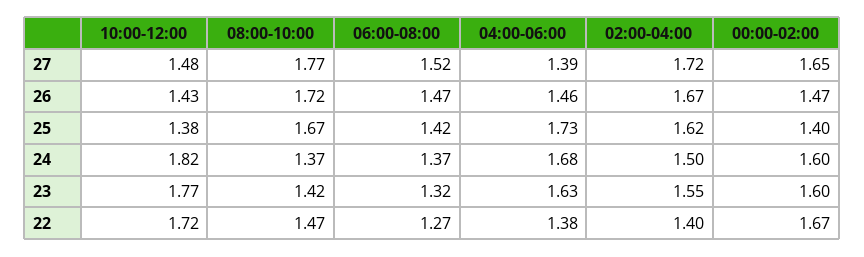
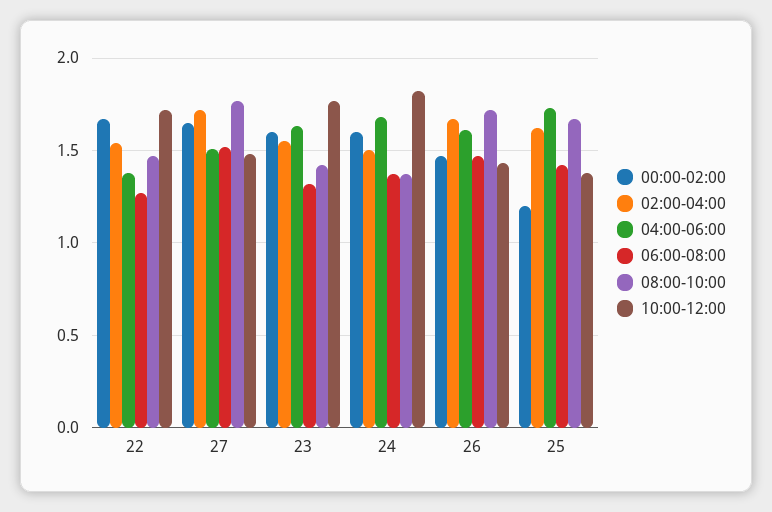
  {
    "10:00-12:00": {
      "27": 1.48,
      "26": 1.43,
      "25": 1.38,
      "24": 1.82,
      "23": 1.77,
      "22": 1.72
    },
    "08:00-10:00": {
      "27": 1.77,
      "26": 1.72,
      "25": 1.67,
      "24": 1.37,
      "23": 1.42,
      "22": 1.47
    },
    "06:00-08:00": {
      "27": 1.52,
      "26": 1.47,
      "25": 1.42,
      "24": 1.37,
      "23": 1.32,
      "22": 1.27
    },
    "04:00-06:00": {
-     "27": 1.39,
+     "27": 1.5,
-     "26": 1.46,
+     "26": 1.6,
      "25": 1.73,
      "24": 1.68,
      "23": 1.63,
      "22": 1.38
    },
    "02:00-04:00": {
      "27": 1.72,
      "26": 1.67,
      "25": 1.62,
      "24": 1.5,
      "23": 1.55,
-     "22": 1.4
+     "22": 1.55
    },
    "00:00-02:00": {
      "27": 1.65,
      "26": 1.47,
-     "25": 1.4,
+     "25": 1.2,
      "24": 1.6,
      "23": 1.6,
      "22": 1.67
    }
  }

